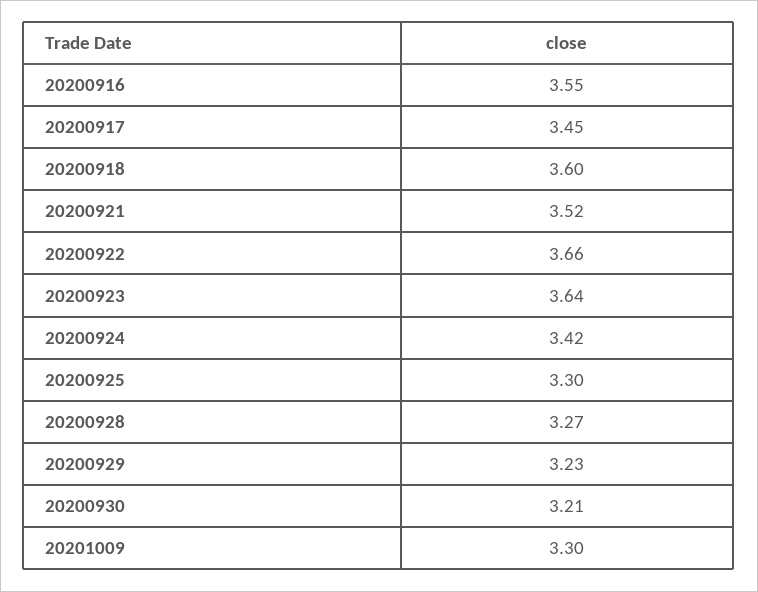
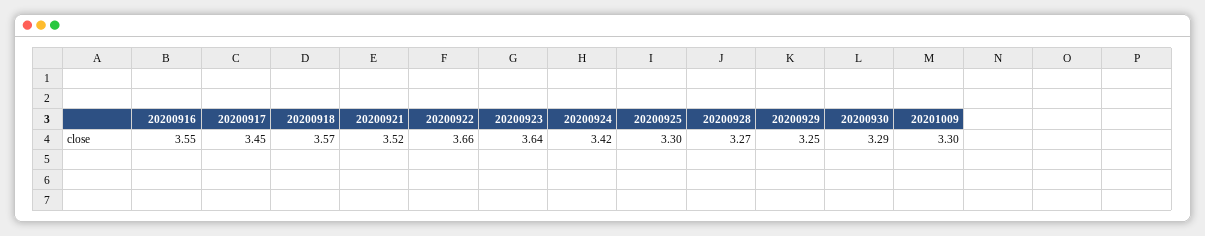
  {
    "20200916": 3.55,
    "20200917": 3.45,
-   "20200918": 3.6,
+   "20200918": 3.57,
    "20200921": 3.52,
    "20200922": 3.66,
    "20200923": 3.64,
    "20200924": 3.42,
    "20200925": 3.3,
    "20200928": 3.27,
-   "20200929": 3.23,
+   "20200929": 3.25,
-   "20200930": 3.21,
+   "20200930": 3.29,
    "20201009": 3.3
  }

